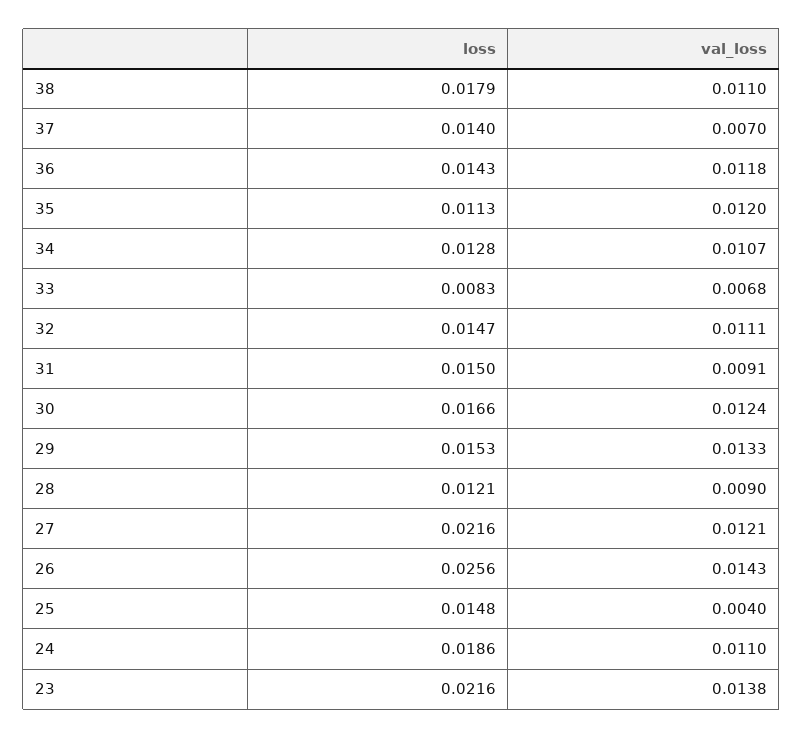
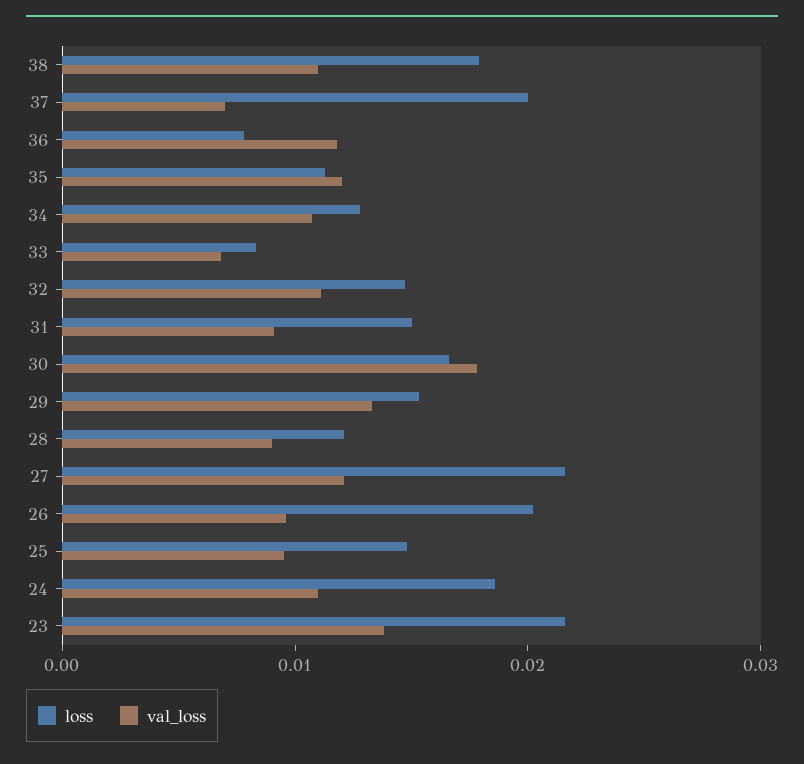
  {
    "loss": {
      "38": 0.0179,
-     "37": 0.014,
+     "37": 0.02,
-     "36": 0.0143,
+     "36": 0.008,
      "35": 0.0113,
      "34": 0.0128,
      "33": 0.0083,
      "32": 0.0147,
      "31": 0.015,
      "30": 0.0166,
      "29": 0.0153,
      "28": 0.0121,
      "27": 0.0216,
-     "26": 0.0256,
+     "26": 0.02,
      "25": 0.0148,
      "24": 0.0186,
      "23": 0.0216
    },
    "val_loss": {
      "38": 0.011,
      "37": 0.007,
      "36": 0.0118,
      "35": 0.012,
      "34": 0.0107,
      "33": 0.0068,
      "32": 0.0111,
      "31": 0.0091,
-     "30": 0.0124,
+     "30": 0.018,
      "29": 0.0133,
      "28": 0.009,
      "27": 0.0121,
-     "26": 0.0143,
+     "26": 0.01,
-     "25": 0.004,
+     "25": 0.01,
      "24": 0.011,
      "23": 0.0138
    }
  }

